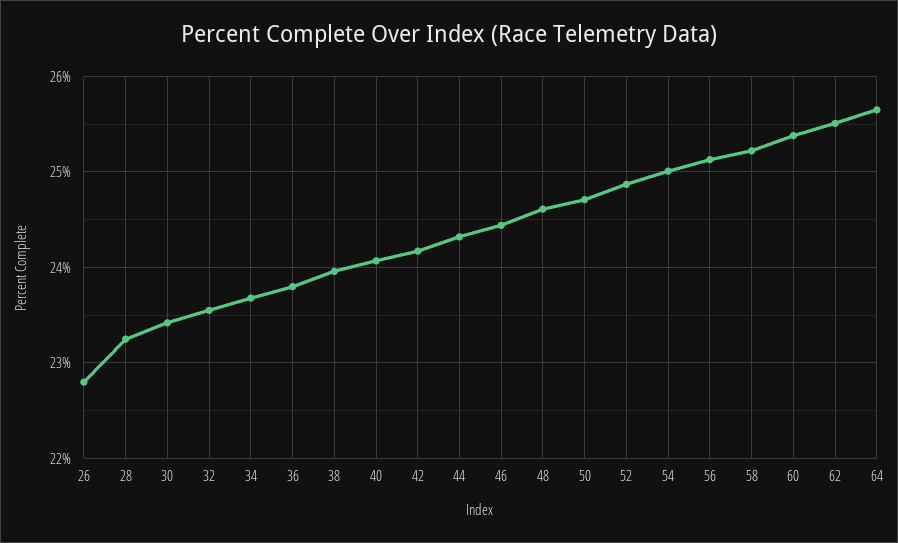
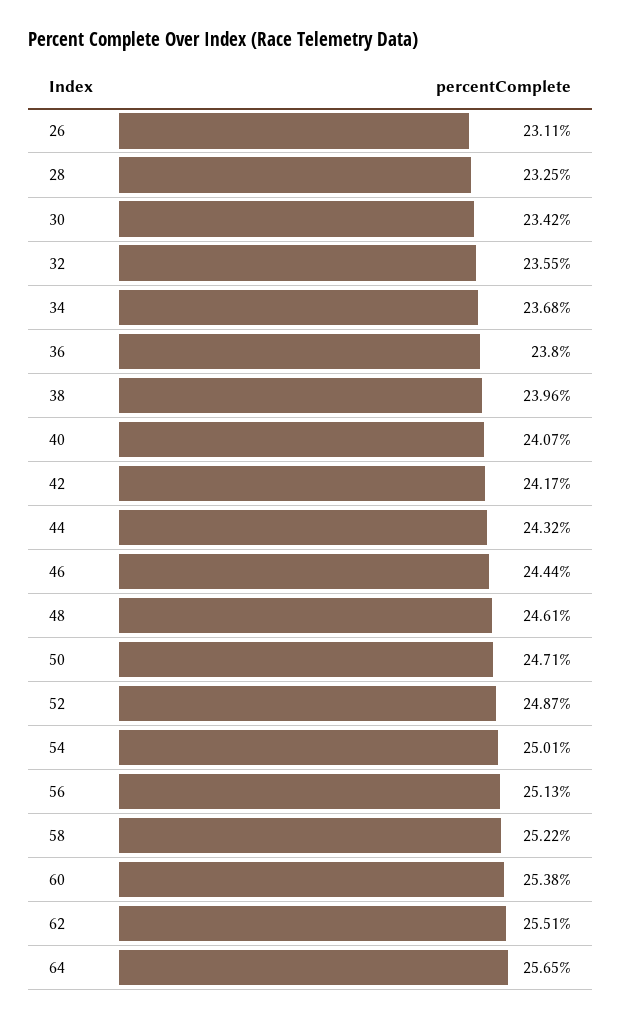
  {
-   "26": 22.8,
+   "26": 23.11,
    "28": 23.25,
    "30": 23.42,
    "32": 23.55,
    "34": 23.68,
    "36": 23.8,
    "38": 23.96,
    "40": 24.07,
    "42": 24.17,
    "44": 24.32,
    "46": 24.44,
    "48": 24.61,
    "50": 24.71,
    "52": 24.87,
    "54": 25.01,
    "56": 25.13,
    "58": 25.22,
    "60": 25.38,
    "62": 25.51,
    "64": 25.65
  }

